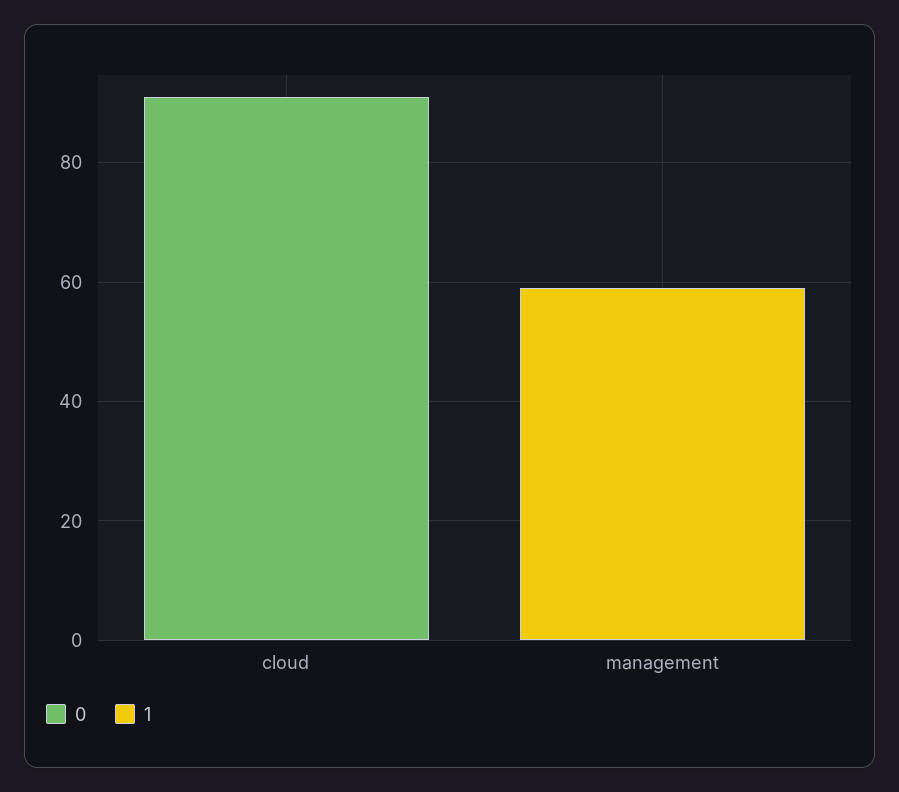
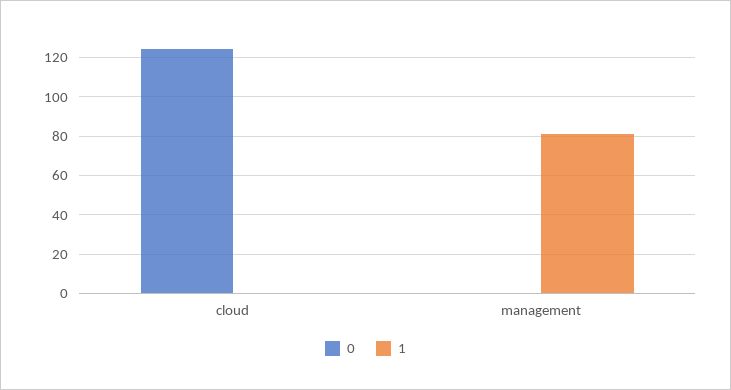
  {
    "0": {
-     "cloud": 90,
+     "cloud": 125,
      "management": 0
    },
    "1": {
      "cloud": 0,
-     "management": 60
+     "management": 80
    }
  }

